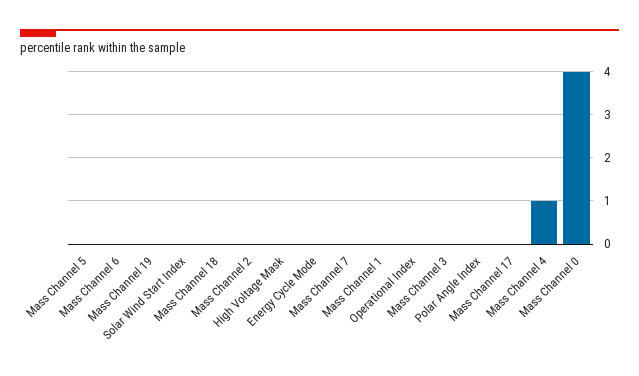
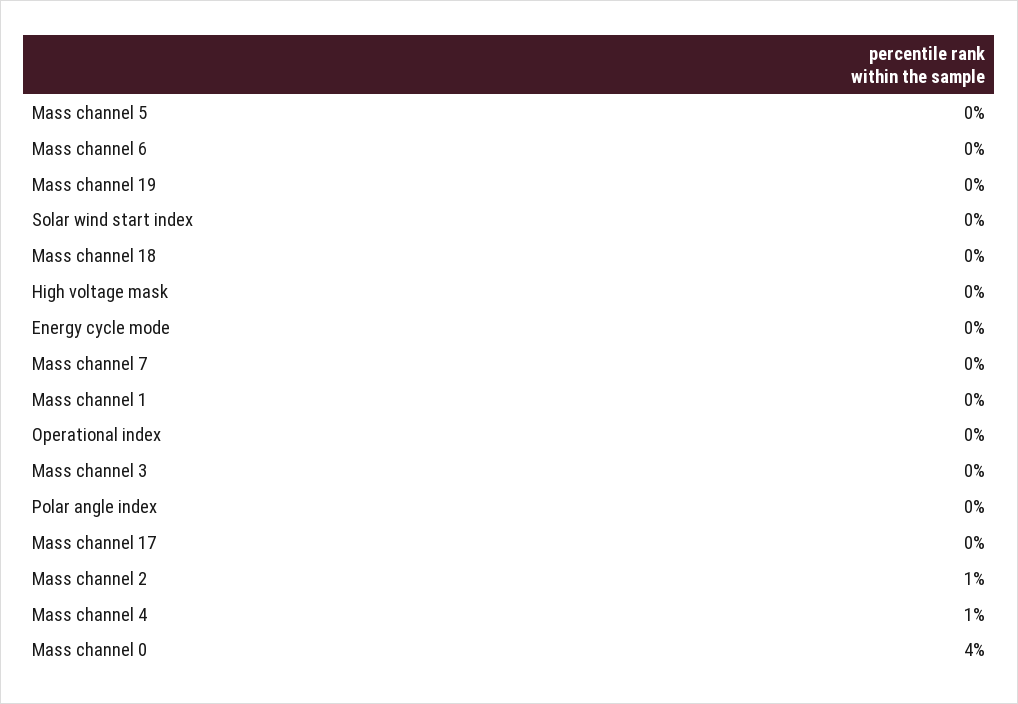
  {
    "Mass Channel 5": 0,
    "Mass Channel 6": 0,
    "Mass Channel 19": 0,
    "Solar Wind Start Index": 0,
    "Mass Channel 18": 0,
-   "Mass Channel 2": 0,
+   "Mass Channel 2": 1,
    "High Voltage Mask": 0,
    "Energy Cycle Mode": 0,
    "Mass Channel 7": 0,
    "Mass Channel 1": 0,
    "Operational Index": 0,
    "Mass Channel 3": 0,
    "Polar Angle Index": 0,
    "Mass Channel 17": 0,
    "Mass Channel 4": 1,
    "Mass Channel 0": 4
  }

